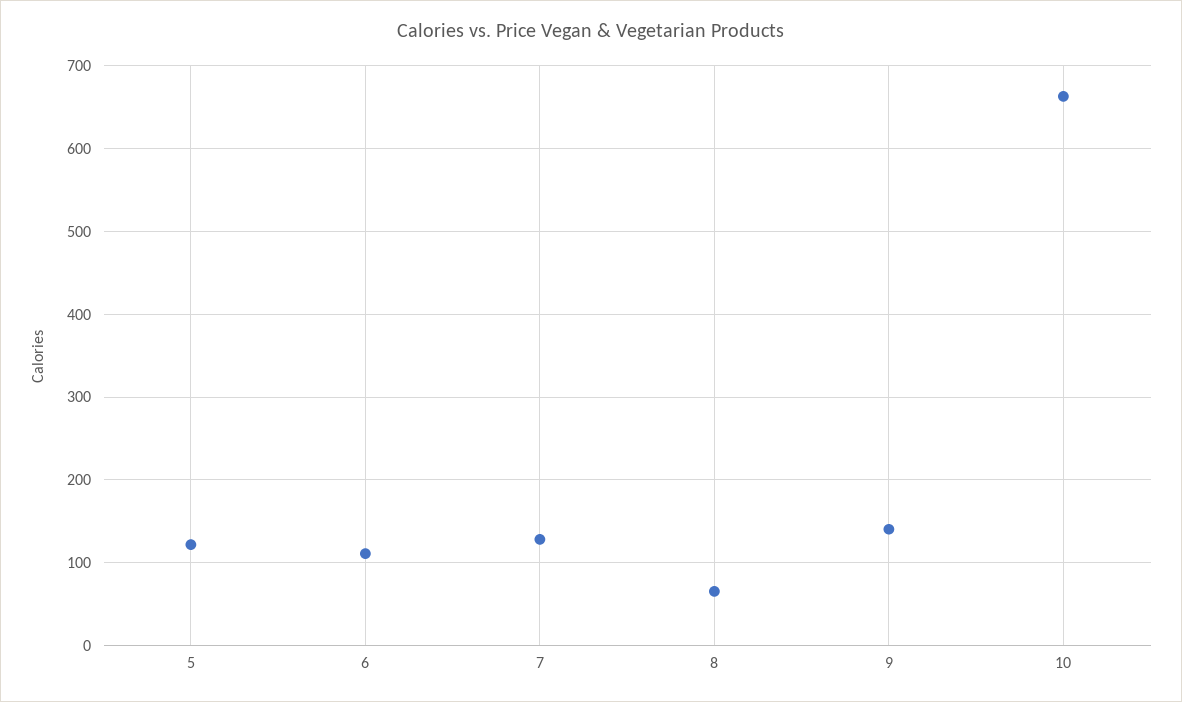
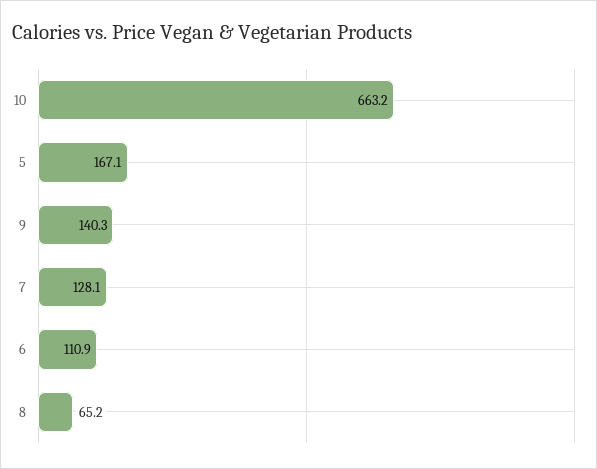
  {
-   "5": 120,
+   "5": 167.1,
    "6": 110.9,
    "7": 128.1,
    "8": 65.2,
    "9": 140.3,
    "10": 663.2
  }

